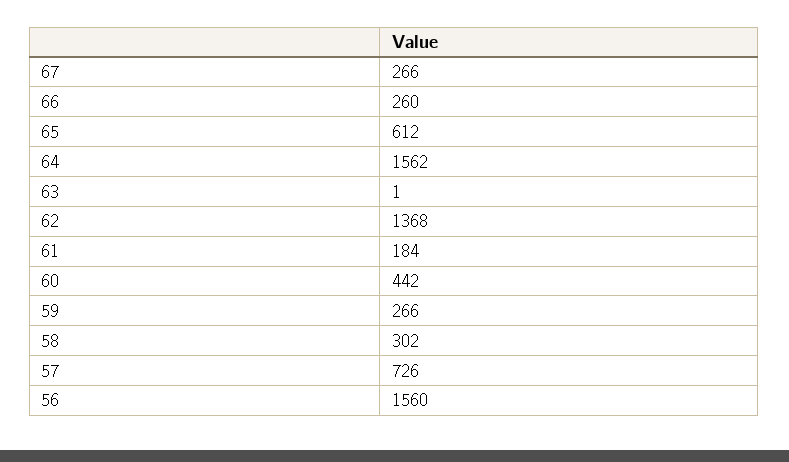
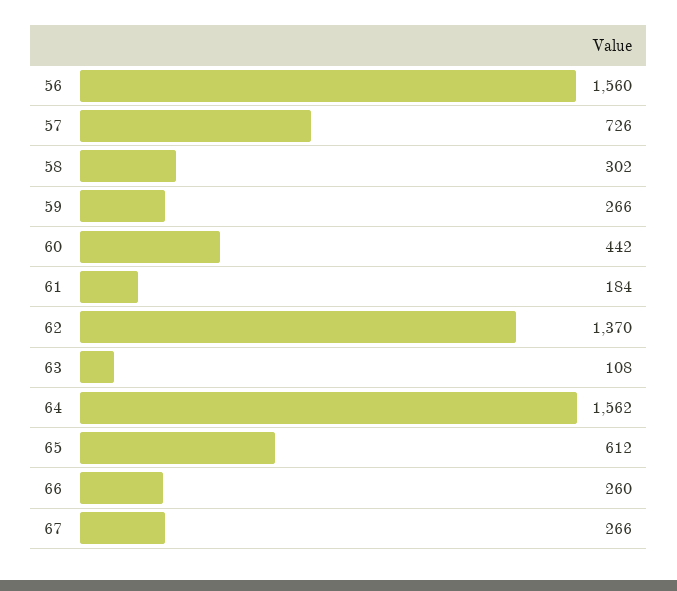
  {
    "67": 266,
    "66": 260,
    "65": 612,
    "64": 1562,
-   "63": 1,
+   "63": 108,
-   "62": 1368,
+   "62": 1370,
    "61": 184,
    "60": 442,
    "59": 266,
    "58": 302,
    "57": 726,
    "56": 1560
  }

